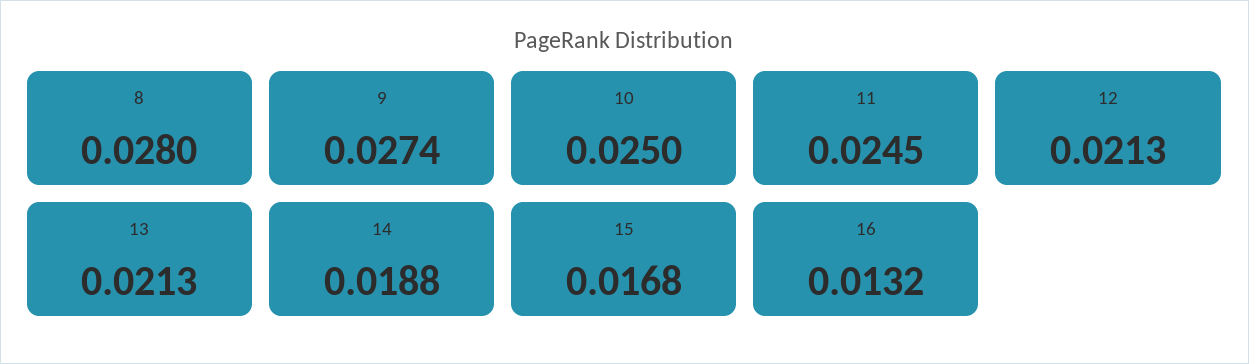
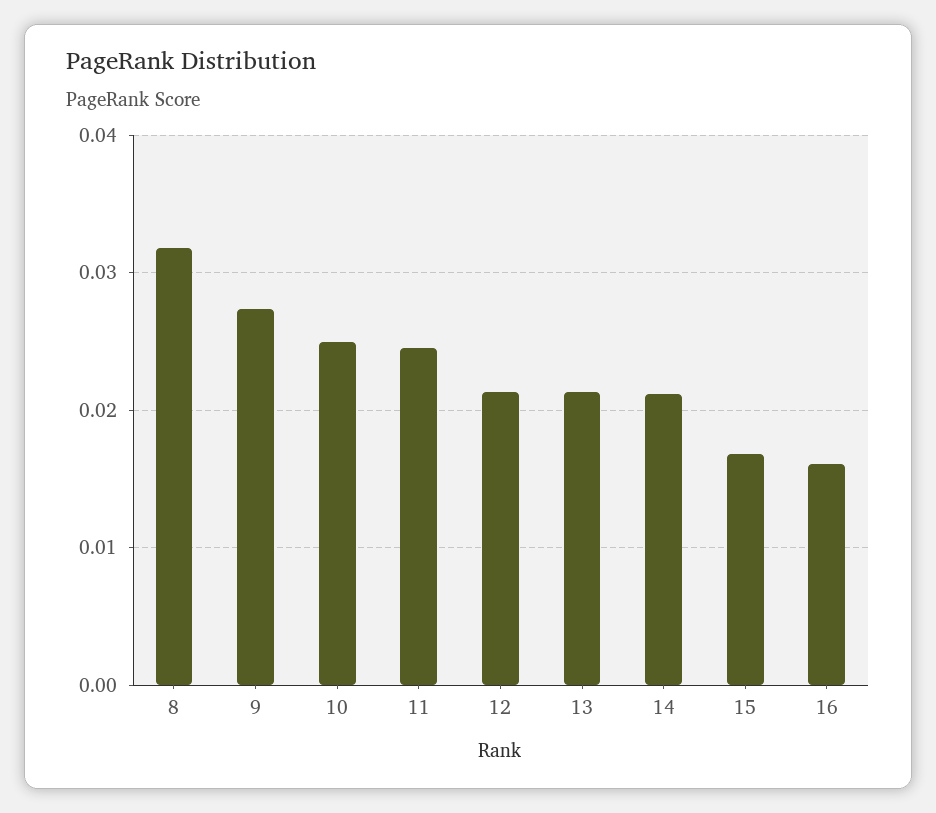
  {
-   "8": 0.028,
+   "8": 0.032,
    "9": 0.0274,
    "10": 0.025,
    "11": 0.0245,
    "12": 0.0213,
    "13": 0.0213,
-   "14": 0.0188,
+   "14": 0.021,
    "15": 0.0168,
-   "16": 0.0132
+   "16": 0.016
  }

